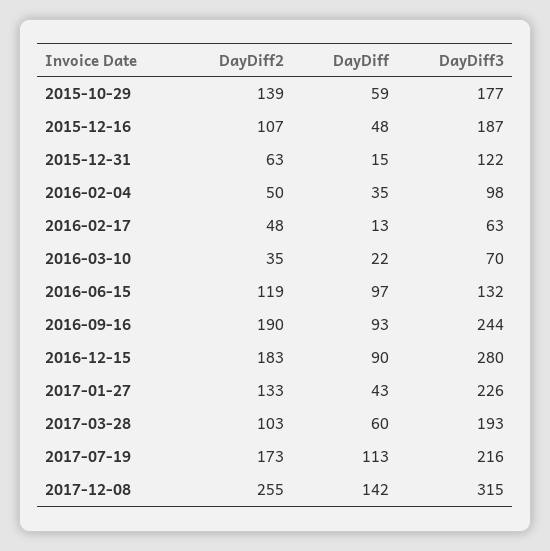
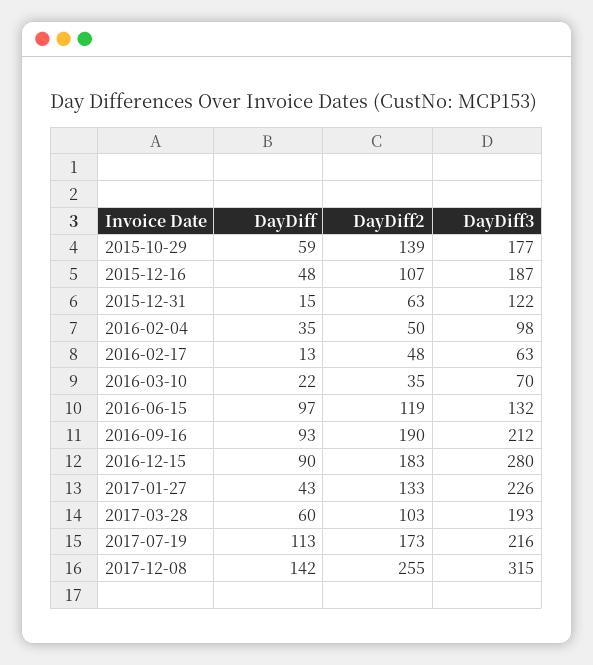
  {
    "DayDiff2": {
      "2015-10-29": 139,
      "2015-12-16": 107,
      "2015-12-31": 63,
      "2016-02-04": 50,
      "2016-02-17": 48,
      "2016-03-10": 35,
      "2016-06-15": 119,
      "2016-09-16": 190,
      "2016-12-15": 183,
      "2017-01-27": 133,
      "2017-03-28": 103,
      "2017-07-19": 173,
      "2017-12-08": 255
    },
    "DayDiff": {
      "2015-10-29": 59,
      "2015-12-16": 48,
      "2015-12-31": 15,
      "2016-02-04": 35,
      "2016-02-17": 13,
      "2016-03-10": 22,
      "2016-06-15": 97,
      "2016-09-16": 93,
      "2016-12-15": 90,
      "2017-01-27": 43,
      "2017-03-28": 60,
      "2017-07-19": 113,
      "2017-12-08": 142
    },
    "DayDiff3": {
      "2015-10-29": 177,
      "2015-12-16": 187,
      "2015-12-31": 122,
      "2016-02-04": 98,
      "2016-02-17": 63,
      "2016-03-10": 70,
      "2016-06-15": 132,
-     "2016-09-16": 244,
+     "2016-09-16": 212,
      "2016-12-15": 280,
      "2017-01-27": 226,
      "2017-03-28": 193,
      "2017-07-19": 216,
      "2017-12-08": 315
    }
  }

